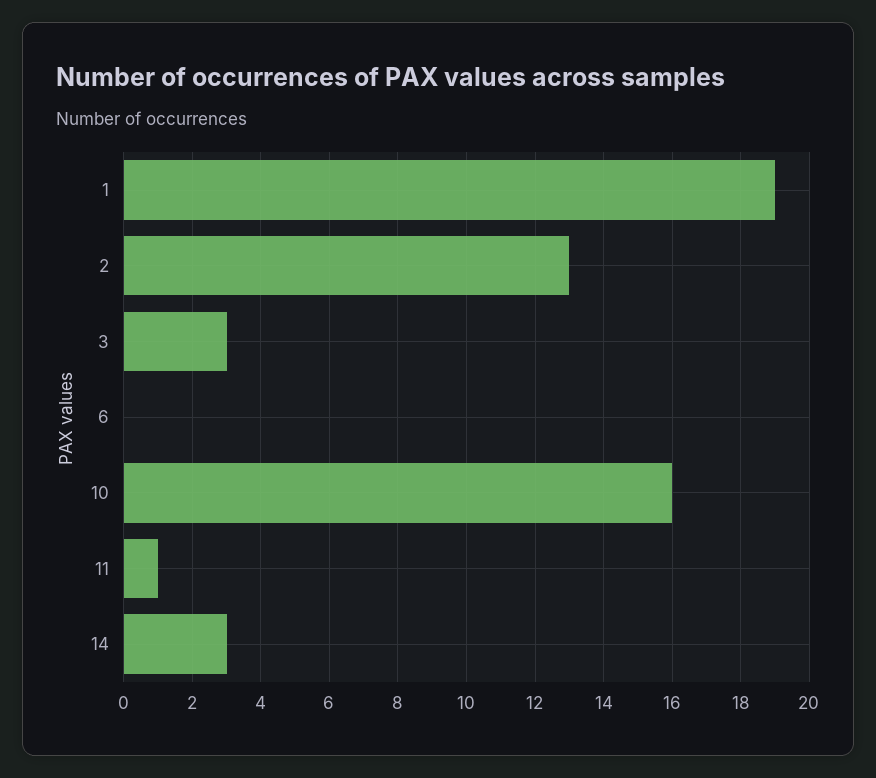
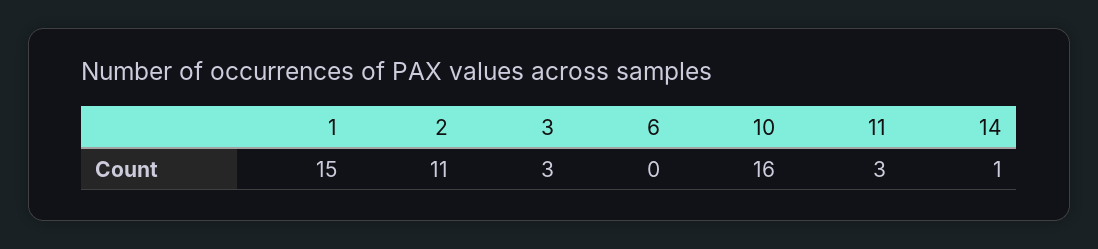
  {
-   "1": 19,
+   "1": 15,
-   "2": 13,
+   "2": 11,
    "3": 3,
    "6": 0,
    "10": 16,
-   "11": 1,
+   "11": 3,
-   "14": 3
+   "14": 1
  }

